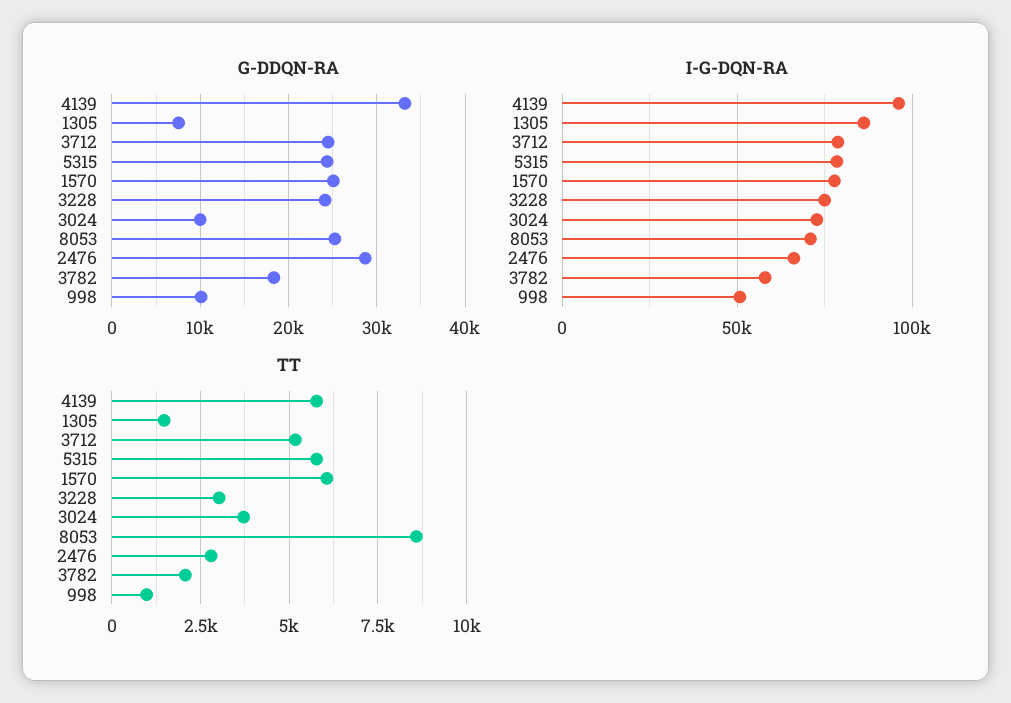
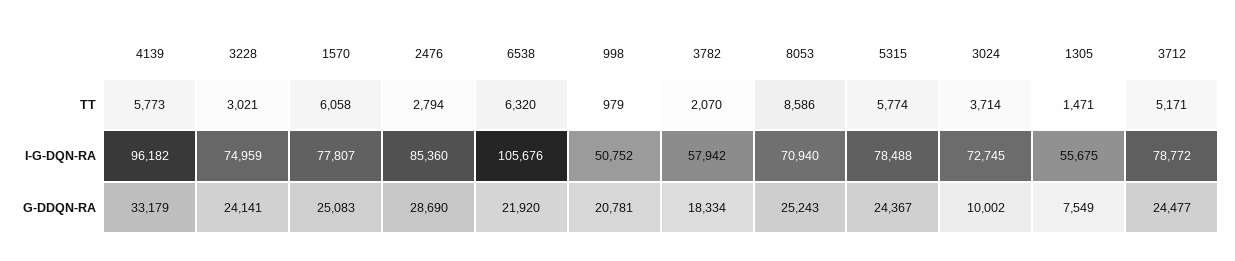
  {
    "G-DDQN-RA": {
      "4139": 33179,
      "1305": 7549,
      "3712": 24477,
      "5315": 24367,
      "1570": 25083,
      "3228": 24141,
      "3024": 10002,
      "8053": 25243,
      "2476": 28690,
      "3782": 18334,
-     "998": 10000
+     "998": 20781,
+     "6538": 21920
    },
    "I-G-DQN-RA": {
      "4139": 96182,
-     "1305": 85000,
+     "1305": 55675,
      "3712": 78772,
      "5315": 78488,
      "1570": 77807,
      "3228": 74959,
      "3024": 72745,
      "8053": 70940,
-     "2476": 65000,
+     "2476": 85360,
      "3782": 57942,
-     "998": 50752
+     "998": 50752,
+     "6538": 105676
    },
    "TT": {
      "4139": 5773,
      "1305": 1471,
      "3712": 5171,
      "5315": 5774,
      "1570": 6058,
      "3228": 3021,
      "3024": 3714,
      "8053": 8586,
      "2476": 2794,
      "3782": 2070,
-     "998": 979
+     "998": 979,
+     "6538": 6320
    }
  }

